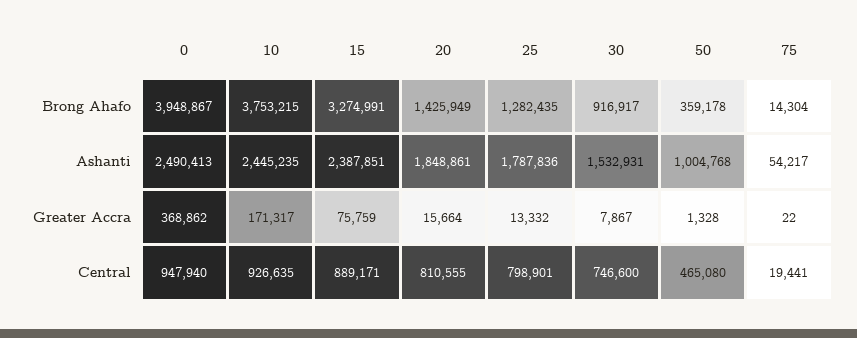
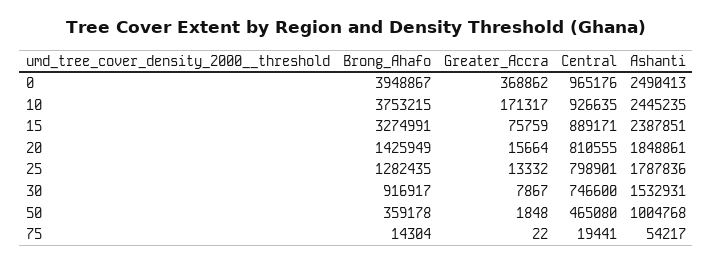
  {
    "0": {
      "Brong Ahafo": 3948867,
      "Ashanti": 2490413,
      "Greater Accra": 368862,
-     "Central": 947940
+     "Central": 965176
    },
    "10": {
      "Brong Ahafo": 3753215,
      "Ashanti": 2445235,
      "Greater Accra": 171317,
      "Central": 926635
    },
    "15": {
      "Brong Ahafo": 3274991,
      "Ashanti": 2387851,
      "Greater Accra": 75759,
      "Central": 889171
    },
    "20": {
      "Brong Ahafo": 1425949,
      "Ashanti": 1848861,
      "Greater Accra": 15664,
      "Central": 810555
    },
    "25": {
      "Brong Ahafo": 1282435,
      "Ashanti": 1787836,
      "Greater Accra": 13332,
      "Central": 798901
    },
    "30": {
      "Brong Ahafo": 916917,
      "Ashanti": 1532931,
      "Greater Accra": 7867,
      "Central": 746600
    },
    "50": {
      "Brong Ahafo": 359178,
      "Ashanti": 1004768,
-     "Greater Accra": 1328,
+     "Greater Accra": 1848,
      "Central": 465080
    },
    "75": {
      "Brong Ahafo": 14304,
      "Ashanti": 54217,
      "Greater Accra": 22,
      "Central": 19441
    }
  }

